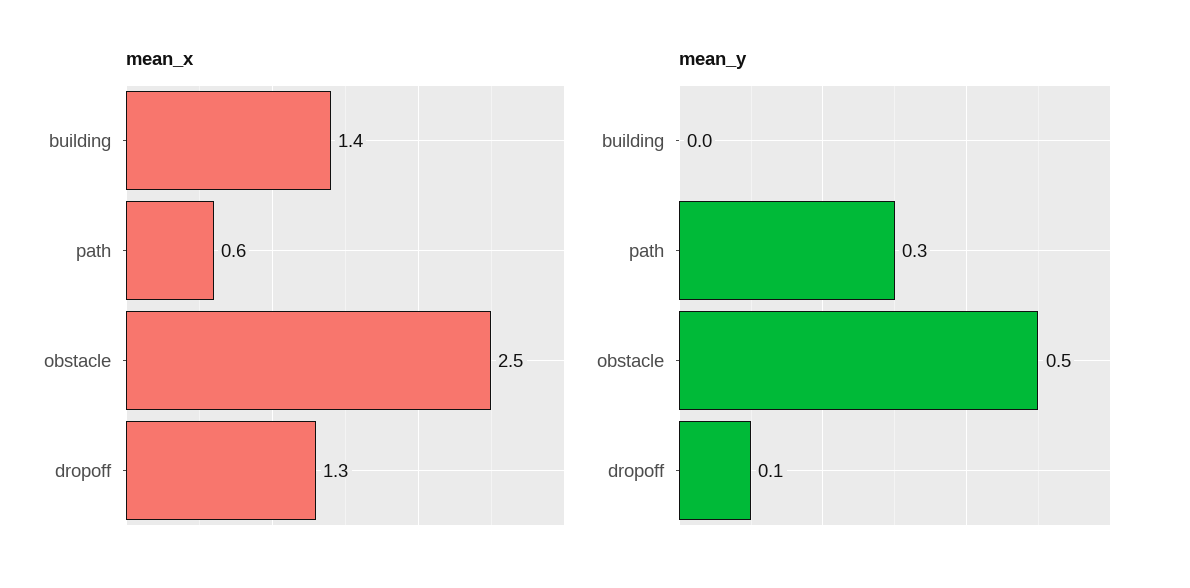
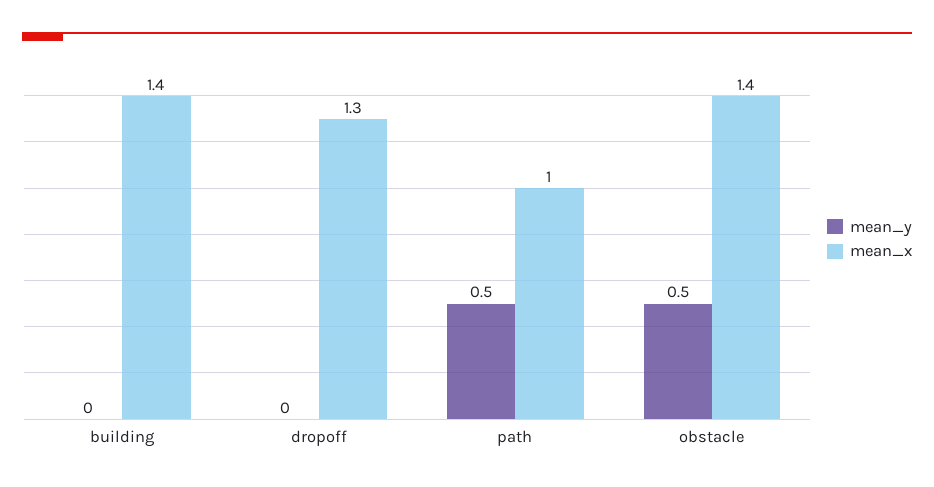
  {
    "mean_x": {
      "building": 1.4,
-     "path": 0.6,
+     "path": 1,
-     "obstacle": 2.5,
+     "obstacle": 1.4,
      "dropoff": 1.3
    },
    "mean_y": {
      "building": 0,
-     "path": 0.3,
+     "path": 0.5,
      "obstacle": 0.5,
-     "dropoff": 0.1
+     "dropoff": 0
    }
  }

